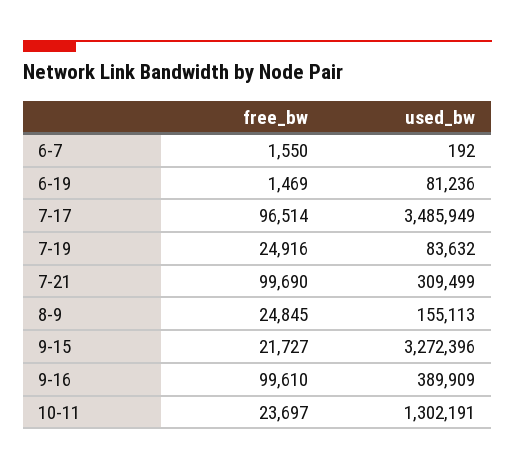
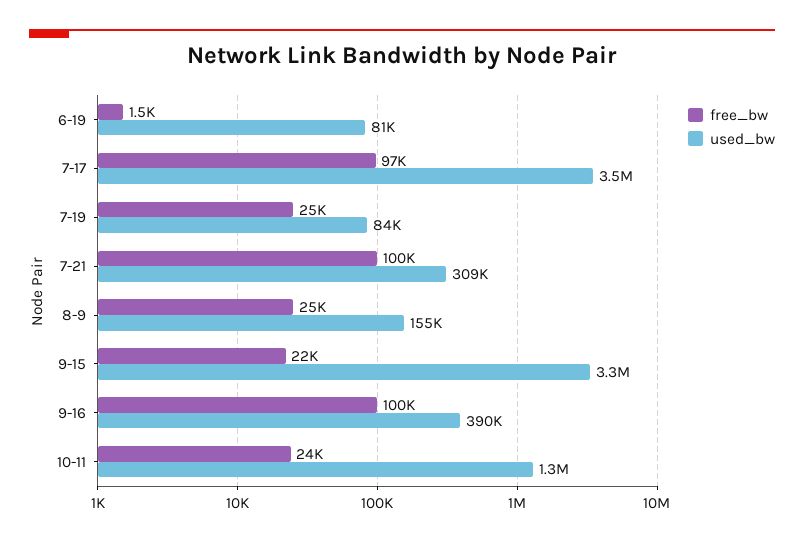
  {
    "free_bw": {
-     "6-7": 1550,
      "6-19": 1469,
      "7-17": 96514,
      "7-19": 24916,
      "7-21": 99690,
      "8-9": 24845,
      "9-15": 21727,
      "9-16": 99610,
      "10-11": 23697
    },
    "used_bw": {
-     "6-7": 192,
      "6-19": 81236,
      "7-17": 3485949,
      "7-19": 83632,
      "7-21": 309499,
      "8-9": 155113,
      "9-15": 3272396,
      "9-16": 389909,
      "10-11": 1302191
    }
  }

